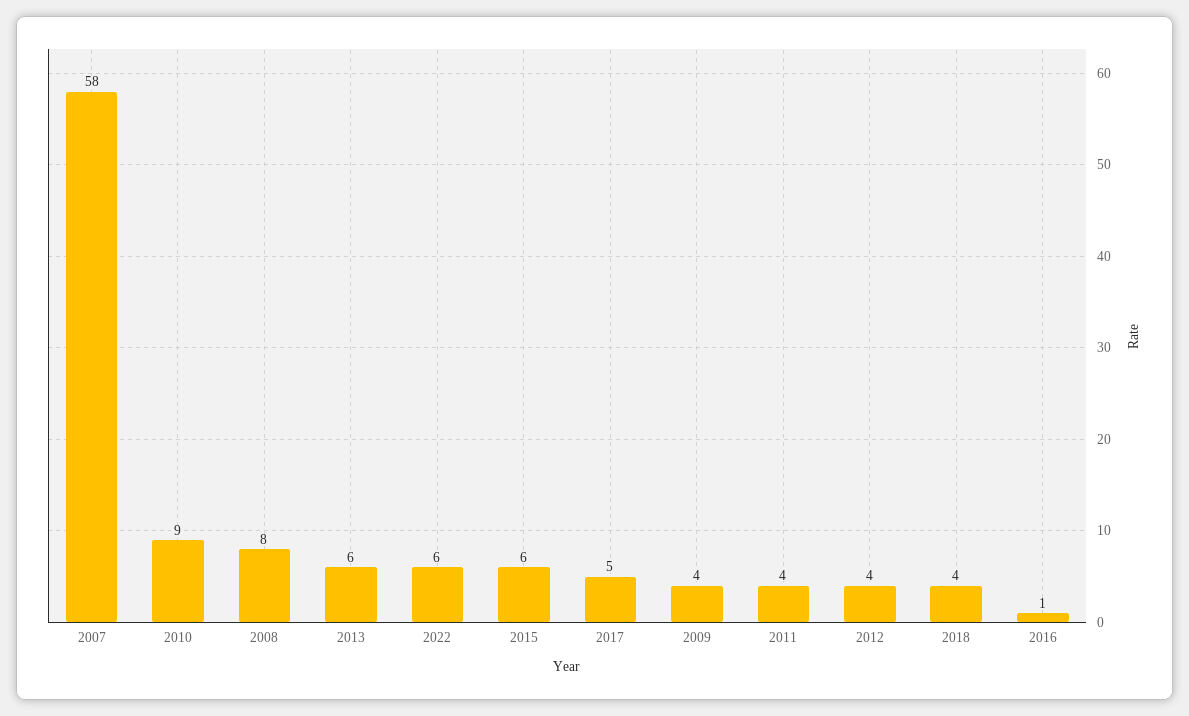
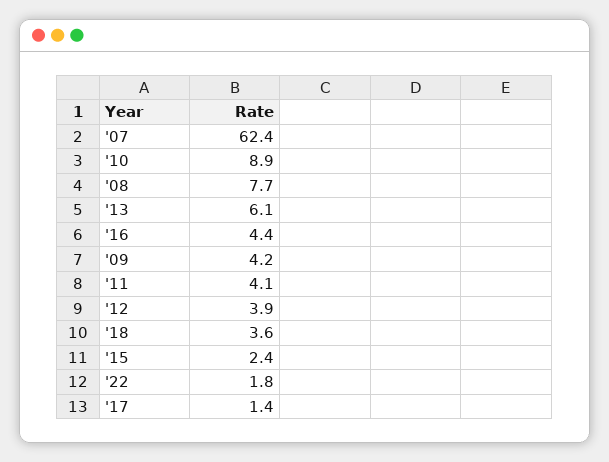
  {
-   "2007": 58,
+   "2007": 62.4,
    "2010": 8.9,
    "2008": 7.7,
    "2013": 6.1,
-   "2022": 6,
+   "2022": 1.8,
-   "2015": 6,
+   "2015": 2.4,
-   "2017": 5,
+   "2017": 1.4,
    "2009": 4.2,
    "2011": 4.1,
    "2012": 3.9,
    "2018": 3.6,
-   "2016": 1
+   "2016": 4.4
  }

